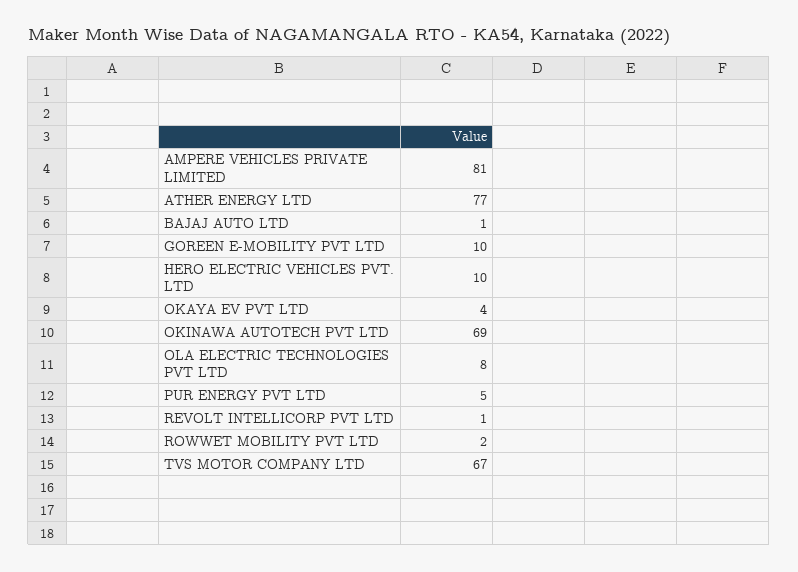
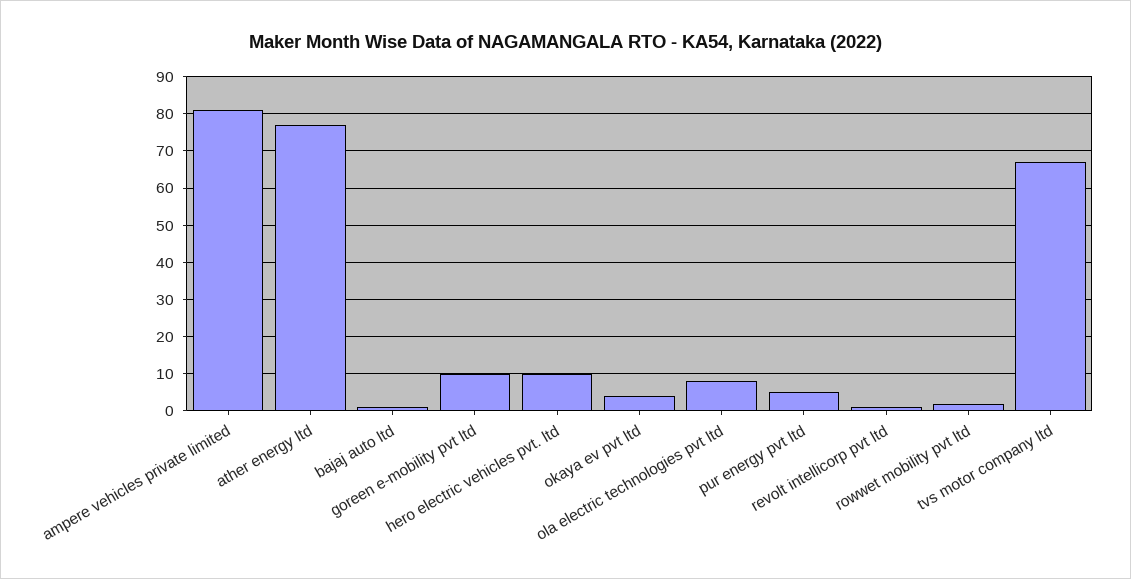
  {
    "AMPERE VEHICLES PRIVATE LIMITED": 81,
    "ATHER ENERGY LTD": 77,
    "BAJAJ AUTO LTD": 1,
    "GOREEN E-MOBILITY PVT LTD": 10,
    "HERO ELECTRIC VEHICLES PVT. LTD": 10,
    "OKAYA EV PVT LTD": 4,
-   "OKINAWA AUTOTECH PVT LTD": 69,
    "OLA ELECTRIC TECHNOLOGIES PVT LTD": 8,
    "PUR ENERGY PVT LTD": 5,
    "REVOLT INTELLICORP PVT LTD": 1,
    "ROWWET MOBILITY PVT LTD": 2,
    "TVS MOTOR COMPANY LTD": 67
  }

